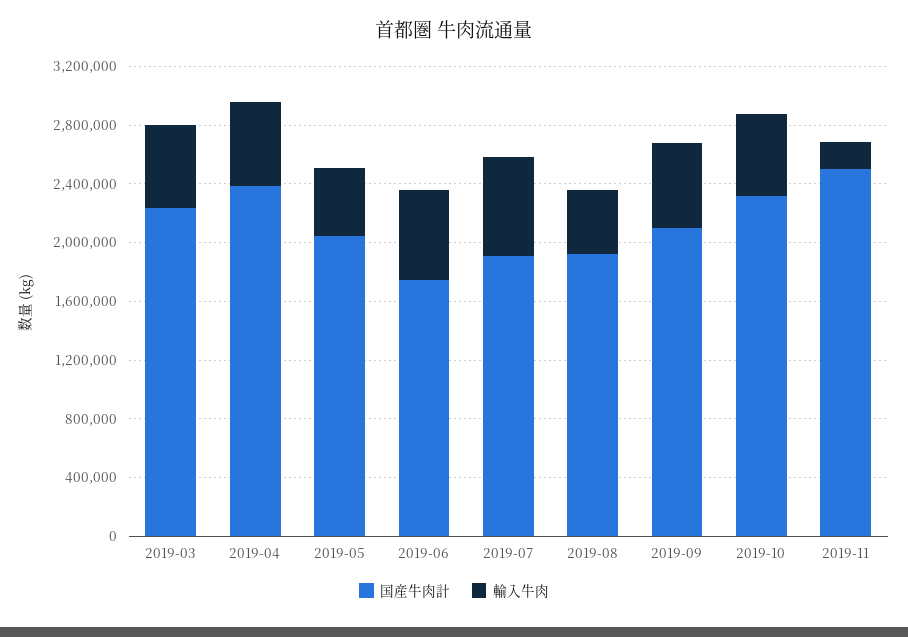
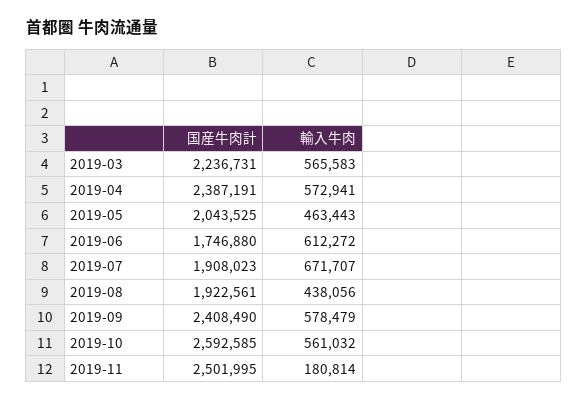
  {
    "国産牛肉計": {
      "2019-03": 2236731,
      "2019-04": 2387191,
      "2019-05": 2043525,
      "2019-06": 1746880,
      "2019-07": 1908023,
      "2019-08": 1922561,
-     "2019-09": 2100000,
+     "2019-09": 2408490,
-     "2019-10": 2300000,
+     "2019-10": 2592585,
      "2019-11": 2501995
    },
    "輸入牛肉": {
      "2019-03": 565583,
      "2019-04": 572941,
      "2019-05": 463443,
      "2019-06": 612272,
      "2019-07": 671707,
      "2019-08": 438056,
      "2019-09": 578479,
      "2019-10": 561032,
      "2019-11": 180814
    }
  }

